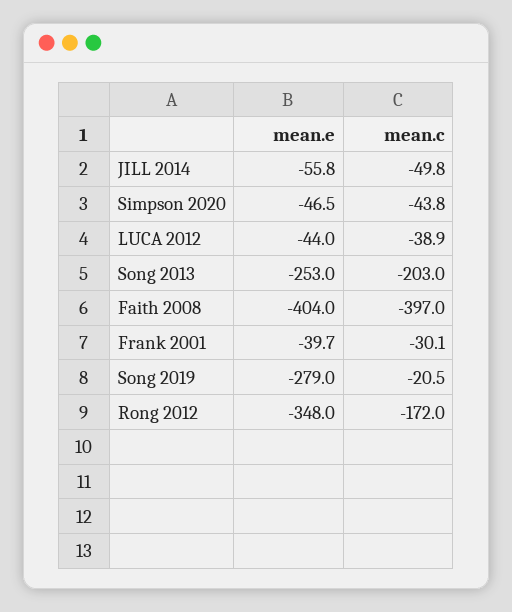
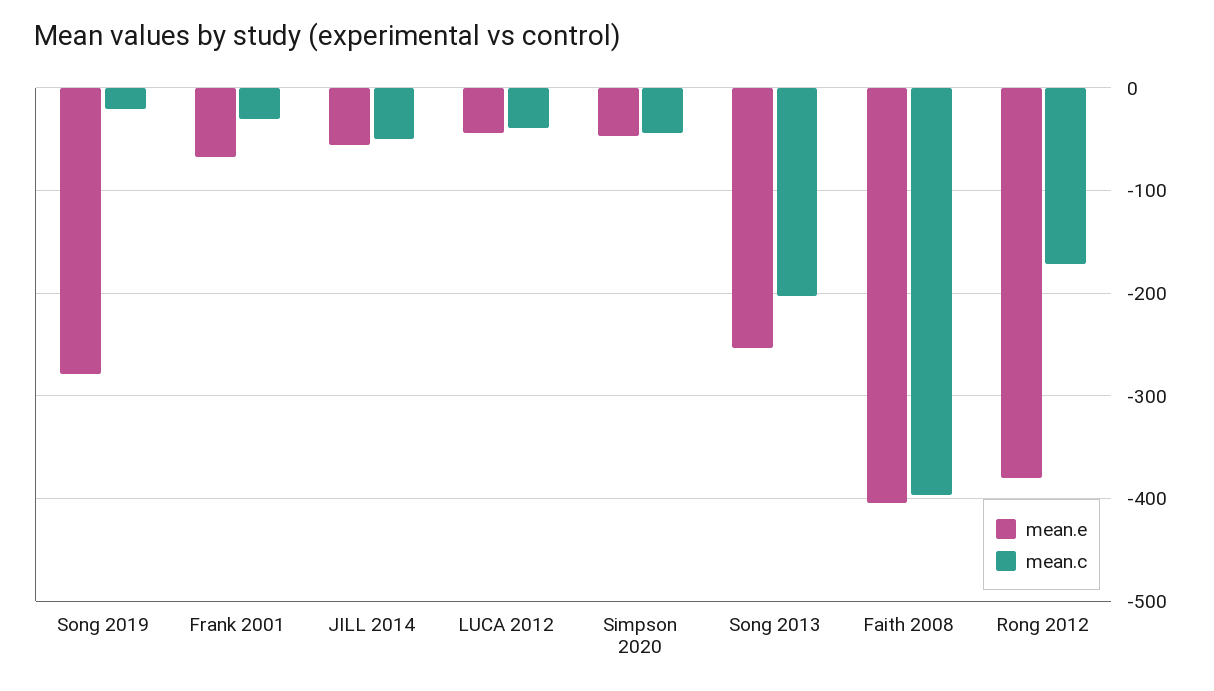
  {
    "mean.e": {
      "JILL 2014": -55.8,
      "Simpson 2020": -46.5,
      "LUCA 2012": -44,
      "Song 2013": -253,
      "Faith 2008": -404,
-     "Frank 2001": -39.7,
+     "Frank 2001": -70,
      "Song 2019": -279,
-     "Rong 2012": -348
+     "Rong 2012": -380
    },
    "mean.c": {
      "JILL 2014": -49.8,
      "Simpson 2020": -43.8,
      "LUCA 2012": -38.9,
      "Song 2013": -203,
      "Faith 2008": -397,
      "Frank 2001": -30.1,
      "Song 2019": -20.5,
      "Rong 2012": -172
    }
  }

